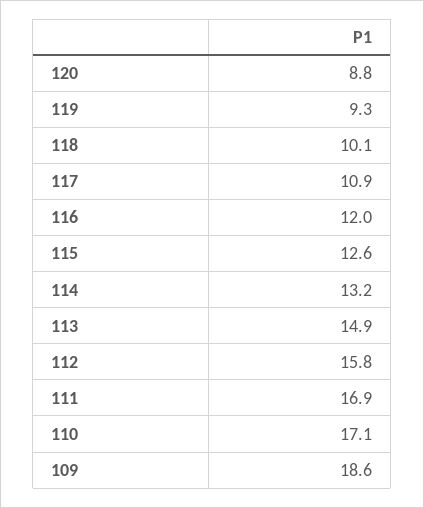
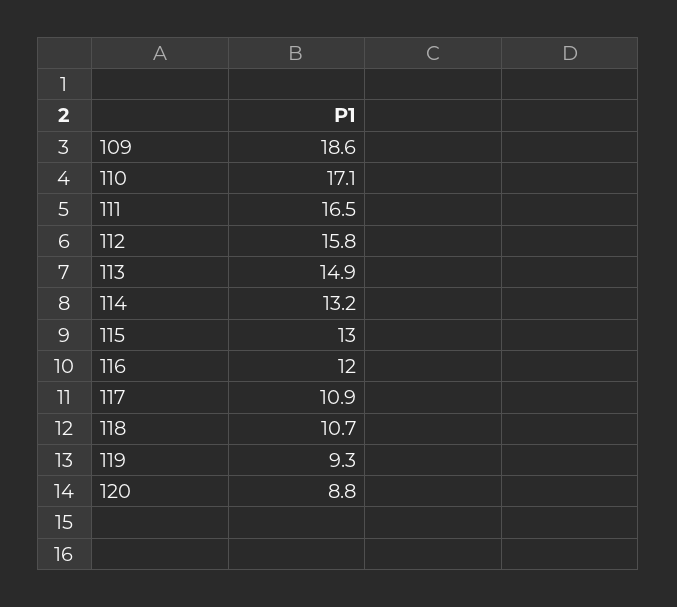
  {
    "120": 8.8,
    "119": 9.3,
-   "118": 10.1,
+   "118": 10.7,
    "117": 10.9,
    "116": 12,
-   "115": 12.6,
+   "115": 13,
    "114": 13.2,
    "113": 14.9,
    "112": 15.8,
-   "111": 16.9,
+   "111": 16.5,
    "110": 17.1,
    "109": 18.6
  }

